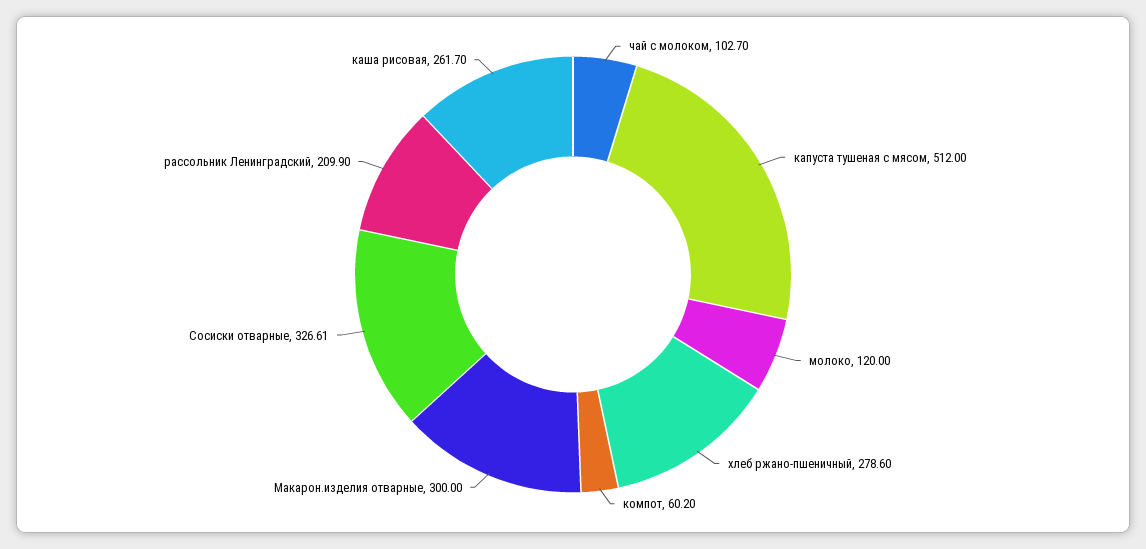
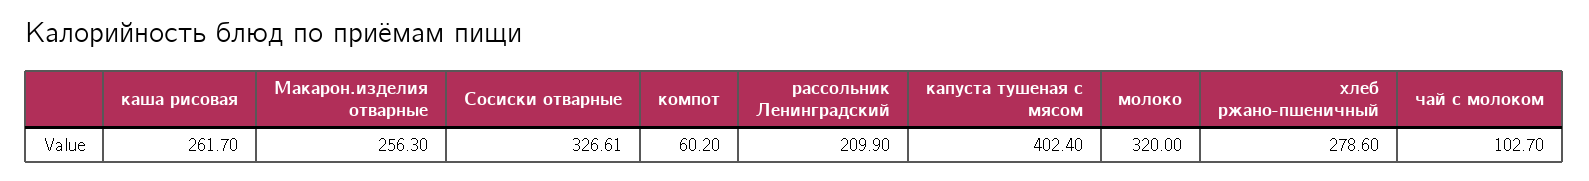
  {
    "чай с молоком": 102.7,
-   "капуста тушеная с мясом": 512,
+   "капуста тушеная с мясом": 402.4,
-   "молоко": 120,
+   "молоко": 320,
    "хлеб ржано-пшеничный": 278.6,
    "компот": 60.2,
-   "Макарон.изделия отварные": 300,
+   "Макарон.изделия отварные": 256.3,
    "Сосиски отварные": 326.61,
    "рассольник Ленинградский": 209.9,
    "каша рисовая": 261.7
  }

